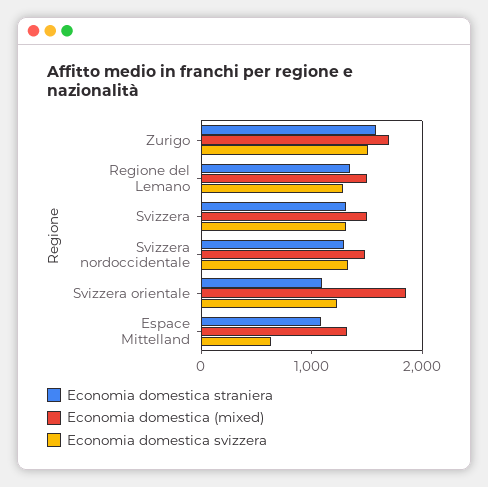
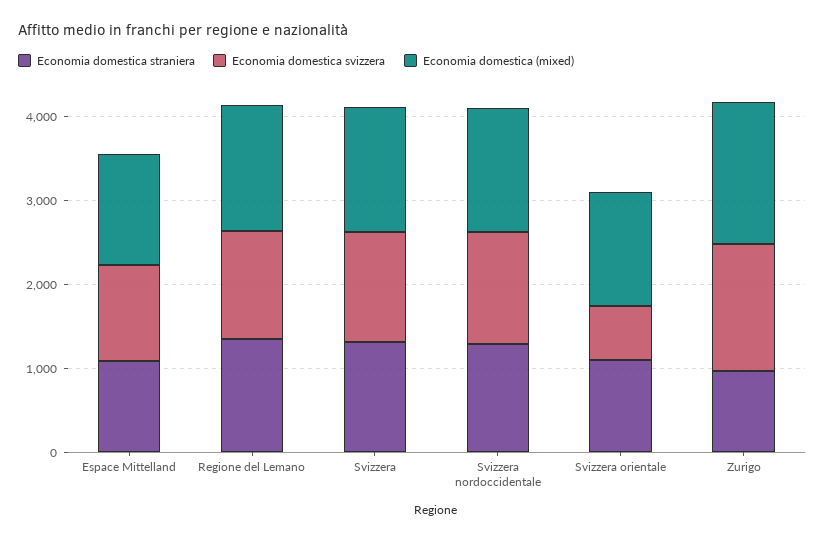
  {
    "Economia domestica straniera": {
-     "Zurigo": 1600,
+     "Zurigo": 1000,
      "Regione del Lemano": 1400,
      "Svizzera": 1400,
      "Svizzera nordoccidentale": 1200,
      "Svizzera orientale": 1000,
      "Espace Mittelland": 1000
    },
    "Economia domestica (mixed)": {
      "Zurigo": 1600,
      "Regione del Lemano": 1600,
      "Svizzera": 1600,
      "Svizzera nordoccidentale": 1400,
-     "Svizzera orientale": 1800,
+     "Svizzera orientale": 1400,
      "Espace Mittelland": 1400
    },
    "Economia domestica svizzera": {
      "Zurigo": 1600,
      "Regione del Lemano": 1200,
      "Svizzera": 1400,
      "Svizzera nordoccidentale": 1400,
-     "Svizzera orientale": 1200,
+     "Svizzera orientale": 600,
-     "Espace Mittelland": 600
+     "Espace Mittelland": 1200
    }
  }

